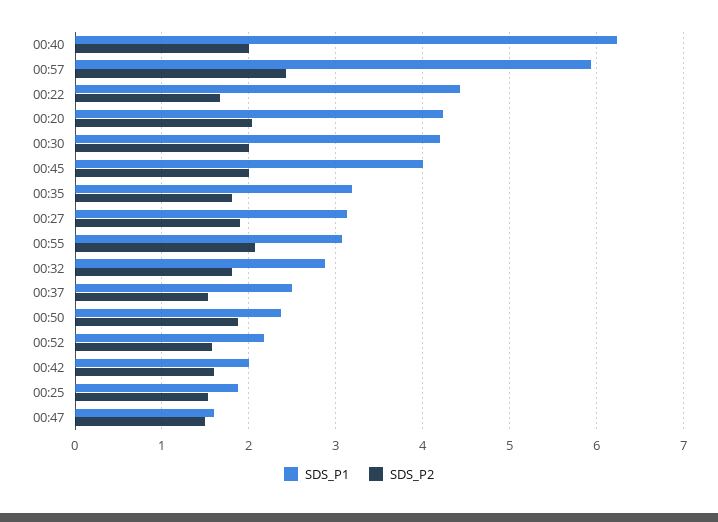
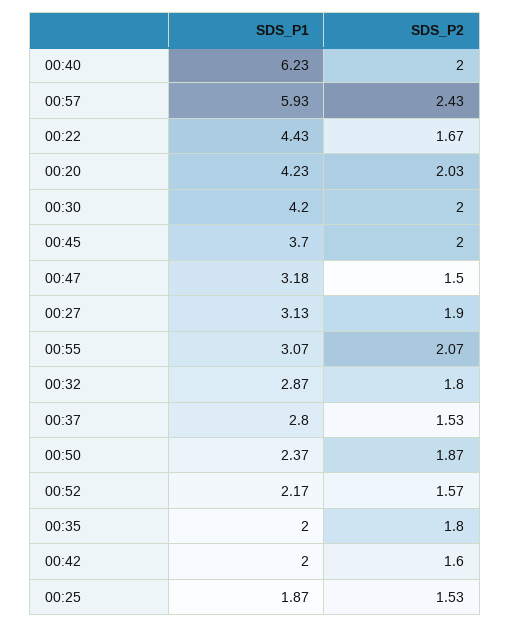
  {
    "SDS_P1": {
      "00:40": 6.23,
      "00:57": 5.93,
      "00:22": 4.43,
      "00:20": 4.23,
      "00:30": 4.2,
-     "00:45": 4,
+     "00:45": 3.7,
-     "00:35": 3.2,
+     "00:35": 2,
      "00:27": 3.13,
      "00:55": 3.07,
      "00:32": 2.87,
-     "00:37": 2.5,
+     "00:37": 2.8,
      "00:50": 2.37,
      "00:52": 2.17,
      "00:42": 2,
      "00:25": 1.87,
-     "00:47": 1.6
+     "00:47": 3.18
    },
    "SDS_P2": {
      "00:40": 2,
      "00:57": 2.43,
      "00:22": 1.67,
      "00:20": 2.03,
      "00:30": 2,
      "00:45": 2,
      "00:35": 1.8,
      "00:27": 1.9,
      "00:55": 2.07,
      "00:32": 1.8,
      "00:37": 1.53,
      "00:50": 1.87,
      "00:52": 1.57,
      "00:42": 1.6,
      "00:25": 1.53,
      "00:47": 1.5
    }
  }

